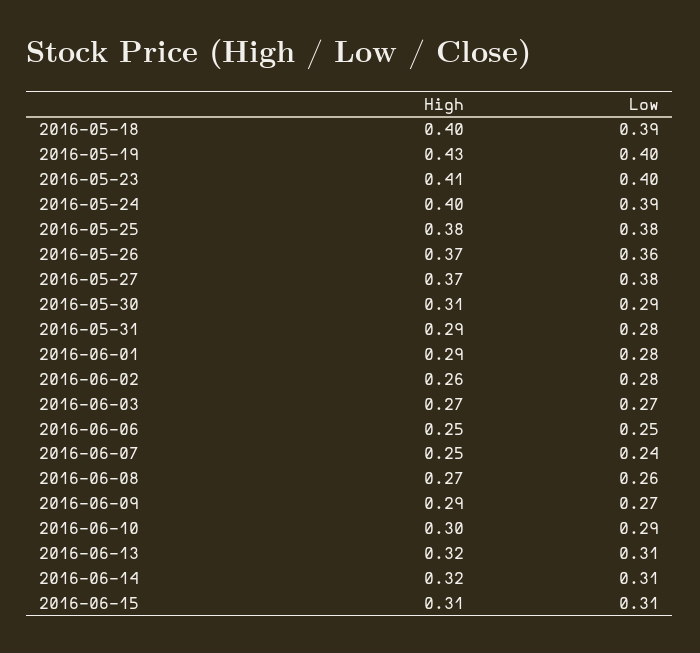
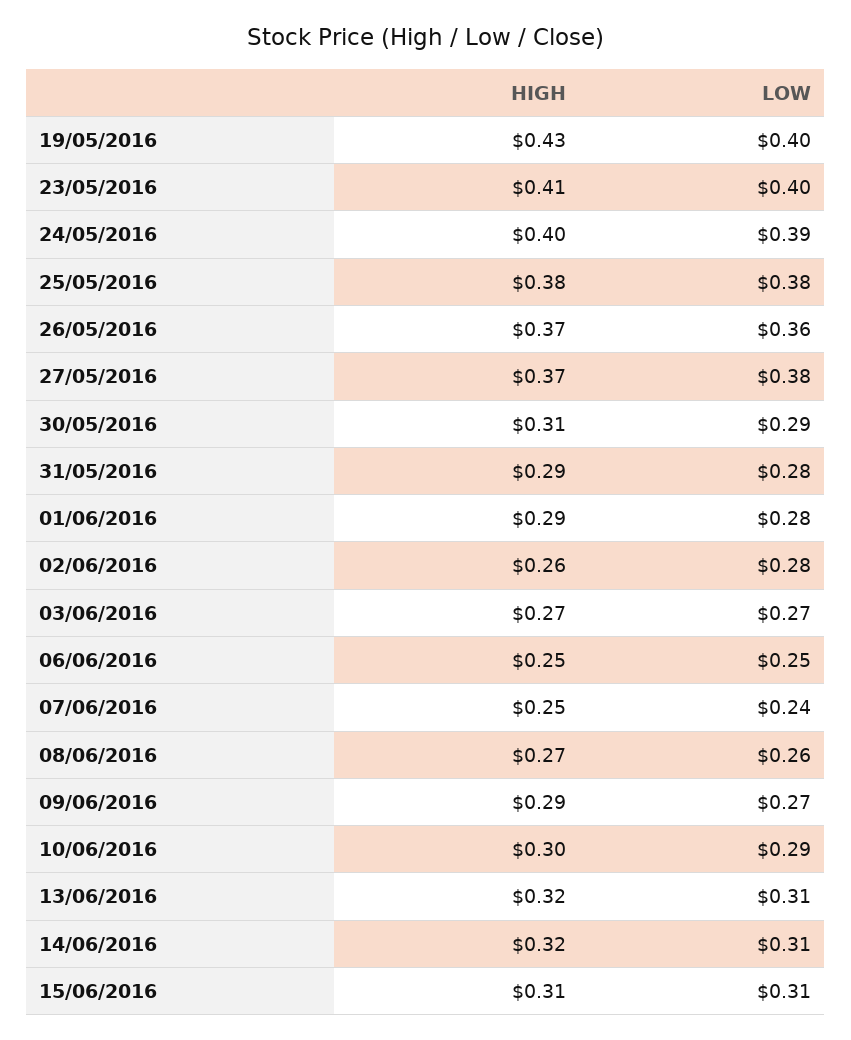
  {
    "High": {
-     "2016-05-18": 0.4,
      "2016-05-19": 0.43,
      "2016-05-23": 0.41,
      "2016-05-24": 0.4,
      "2016-05-25": 0.38,
      "2016-05-26": 0.37,
      "2016-05-27": 0.37,
      "2016-05-30": 0.31,
      "2016-05-31": 0.29,
      "2016-06-01": 0.29,
      "2016-06-02": 0.26,
      "2016-06-03": 0.27,
      "2016-06-06": 0.25,
      "2016-06-07": 0.25,
      "2016-06-08": 0.27,
      "2016-06-09": 0.29,
      "2016-06-10": 0.3,
      "2016-06-13": 0.32,
      "2016-06-14": 0.32,
      "2016-06-15": 0.31
    },
    "Low": {
-     "2016-05-18": 0.39,
      "2016-05-19": 0.4,
      "2016-05-23": 0.4,
      "2016-05-24": 0.39,
      "2016-05-25": 0.38,
      "2016-05-26": 0.36,
      "2016-05-27": 0.38,
      "2016-05-30": 0.29,
      "2016-05-31": 0.28,
      "2016-06-01": 0.28,
      "2016-06-02": 0.28,
      "2016-06-03": 0.27,
      "2016-06-06": 0.25,
      "2016-06-07": 0.24,
      "2016-06-08": 0.26,
      "2016-06-09": 0.27,
      "2016-06-10": 0.29,
      "2016-06-13": 0.31,
      "2016-06-14": 0.31,
      "2016-06-15": 0.31
    }
  }

